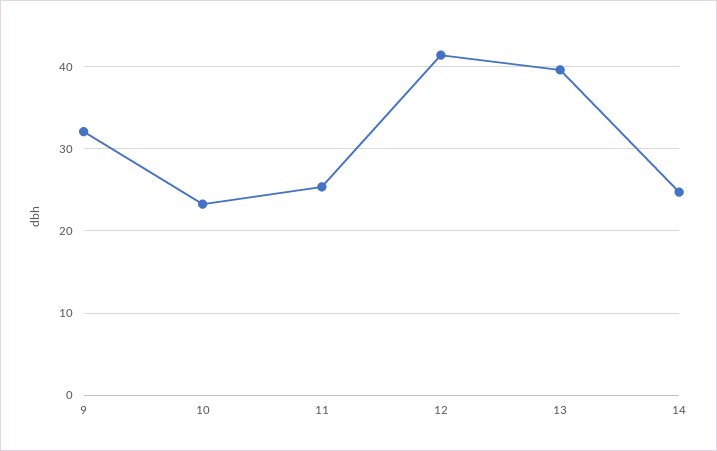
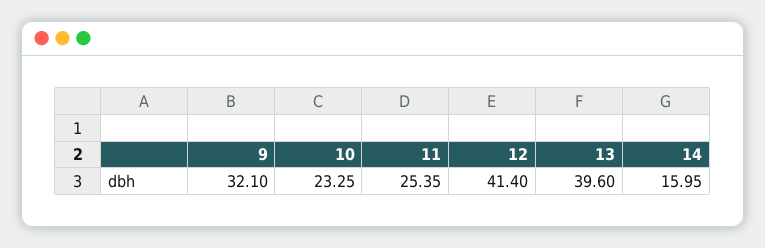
  {
    "9": 32.1,
    "10": 23.25,
    "11": 25.35,
    "12": 41.4,
    "13": 39.6,
-   "14": 25
+   "14": 15.95
  }

